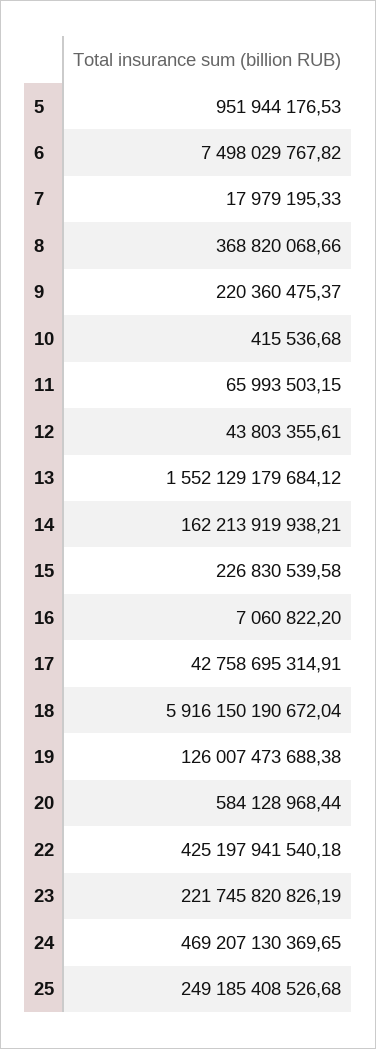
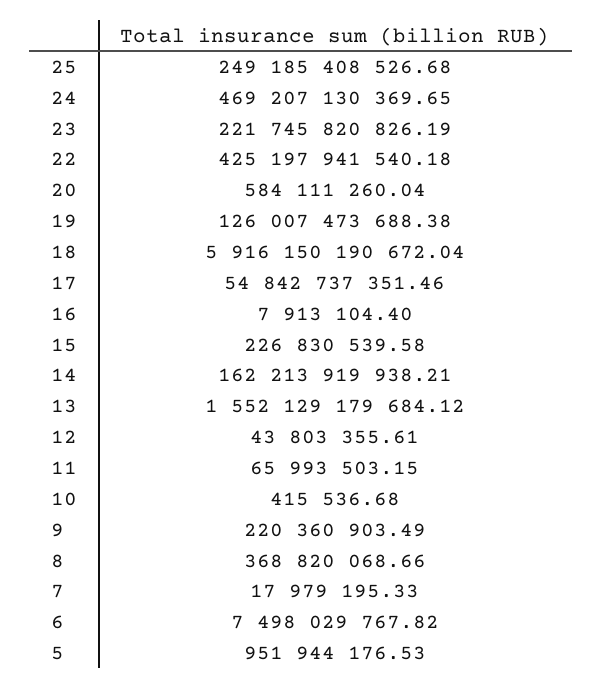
  {
    "5": 951944176.53,
    "6": 7498029767.82,
    "7": 17979195.33,
    "8": 368820068.66,
-   "9": 220360475.37,
+   "9": 220360903.49,
    "10": 415536.68,
    "11": 65993503.15,
    "12": 43803355.61,
    "13": 1552129179684.12,
    "14": 162213919938.21,
    "15": 226830539.58,
-   "16": 7060822.2,
+   "16": 7913104.4,
-   "17": 42758695314.91,
+   "17": 54842737351.46,
    "18": 5916150190672.04,
    "19": 126007473688.38,
-   "20": 584128968.44,
+   "20": 584111260.04,
    "22": 425197941540.18,
    "23": 221745820826.19,
    "24": 469207130369.65,
    "25": 249185408526.68
  }

